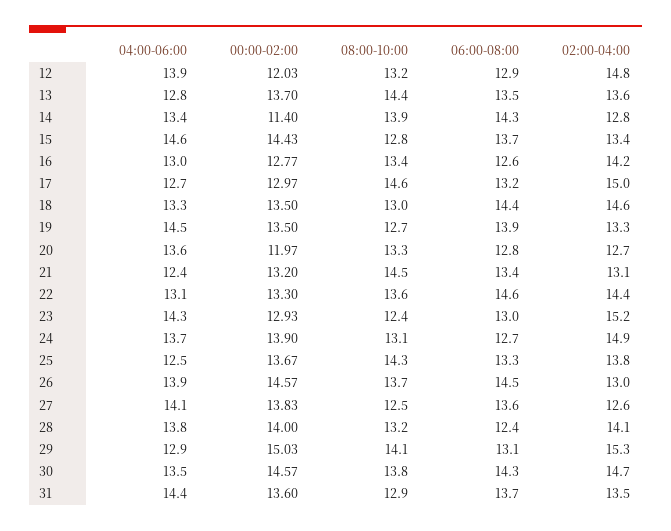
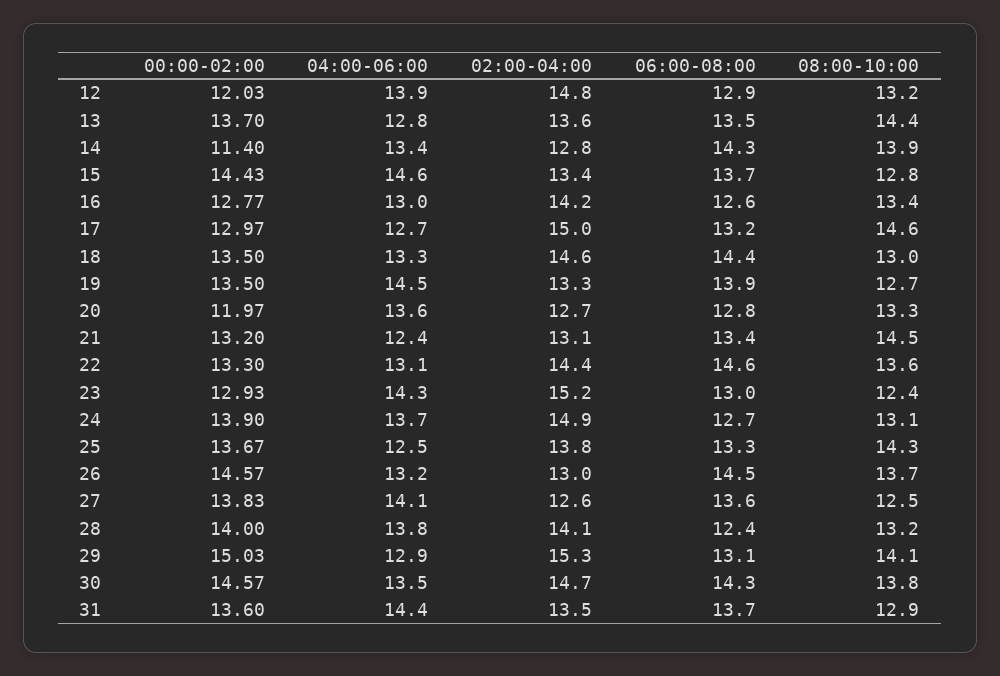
  {
    "04:00-06:00": {
      "12": 13.9,
      "13": 12.8,
      "14": 13.4,
      "15": 14.6,
      "16": 13,
      "17": 12.7,
      "18": 13.3,
      "19": 14.5,
      "20": 13.6,
      "21": 12.4,
      "22": 13.1,
      "23": 14.3,
      "24": 13.7,
      "25": 12.5,
-     "26": 13.9,
+     "26": 13.2,
      "27": 14.1,
      "28": 13.8,
      "29": 12.9,
      "30": 13.5,
      "31": 14.4
    },
    "00:00-02:00": {
      "12": 12.03,
      "13": 13.7,
      "14": 11.4,
      "15": 14.43,
      "16": 12.77,
      "17": 12.97,
      "18": 13.5,
      "19": 13.5,
      "20": 11.97,
      "21": 13.2,
      "22": 13.3,
      "23": 12.93,
      "24": 13.9,
      "25": 13.67,
      "26": 14.57,
      "27": 13.83,
      "28": 14,
      "29": 15.03,
      "30": 14.57,
      "31": 13.6
    },
    "08:00-10:00": {
      "12": 13.2,
      "13": 14.4,
      "14": 13.9,
      "15": 12.8,
      "16": 13.4,
      "17": 14.6,
      "18": 13,
      "19": 12.7,
      "20": 13.3,
      "21": 14.5,
      "22": 13.6,
      "23": 12.4,
      "24": 13.1,
      "25": 14.3,
      "26": 13.7,
      "27": 12.5,
      "28": 13.2,
      "29": 14.1,
      "30": 13.8,
      "31": 12.9
    },
    "06:00-08:00": {
      "12": 12.9,
      "13": 13.5,
      "14": 14.3,
      "15": 13.7,
      "16": 12.6,
      "17": 13.2,
      "18": 14.4,
      "19": 13.9,
      "20": 12.8,
      "21": 13.4,
      "22": 14.6,
      "23": 13,
      "24": 12.7,
      "25": 13.3,
      "26": 14.5,
      "27": 13.6,
      "28": 12.4,
      "29": 13.1,
      "30": 14.3,
      "31": 13.7
    },
    "02:00-04:00": {
      "12": 14.8,
      "13": 13.6,
      "14": 12.8,
      "15": 13.4,
      "16": 14.2,
      "17": 15,
      "18": 14.6,
      "19": 13.3,
      "20": 12.7,
      "21": 13.1,
      "22": 14.4,
      "23": 15.2,
      "24": 14.9,
      "25": 13.8,
      "26": 13,
      "27": 12.6,
      "28": 14.1,
      "29": 15.3,
      "30": 14.7,
      "31": 13.5
    }
  }

